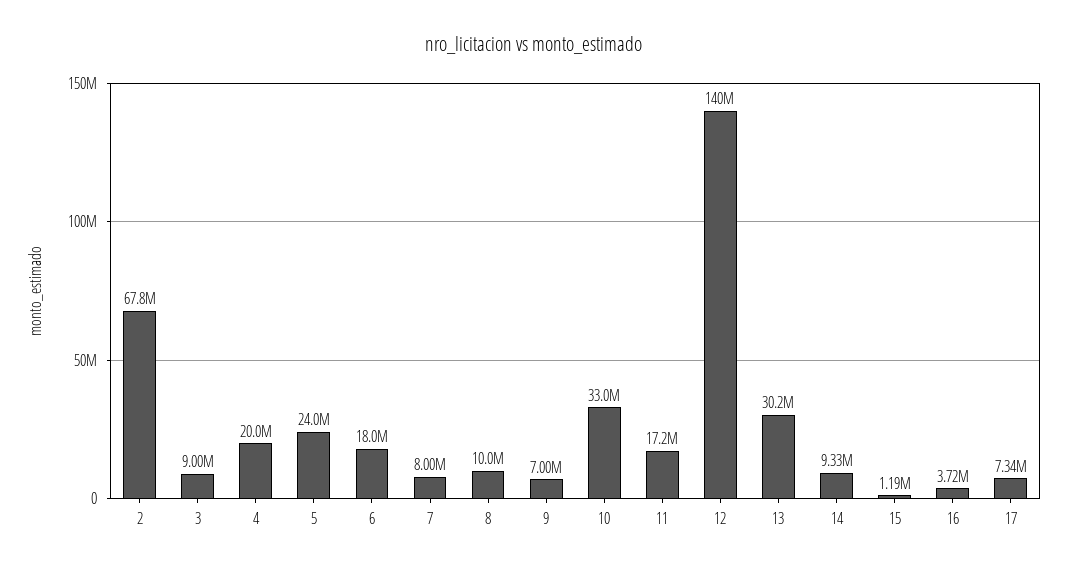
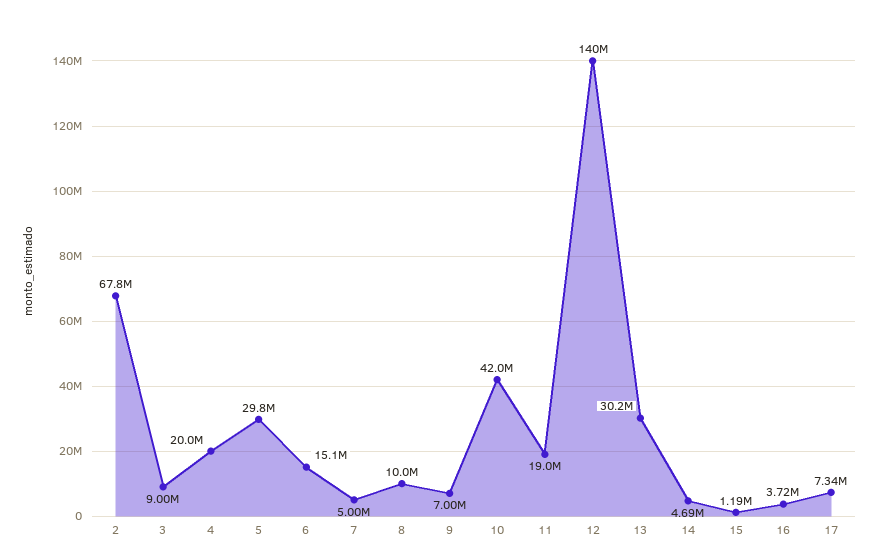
  {
    "2": 67800000,
    "3": 9000000,
    "4": 20000000,
-   "5": 24000000,
+   "5": 29800000,
-   "6": 18000000,
+   "6": 15100000,
-   "7": 8000000,
+   "7": 5000000,
    "8": 10000000,
    "9": 7000000,
-   "10": 33000000,
+   "10": 42000000,
-   "11": 17200000,
+   "11": 19000000,
    "12": 140000000,
    "13": 30200000,
-   "14": 9330000,
+   "14": 4690000,
    "15": 1190000,
    "16": 3720000,
    "17": 7340000
  }

